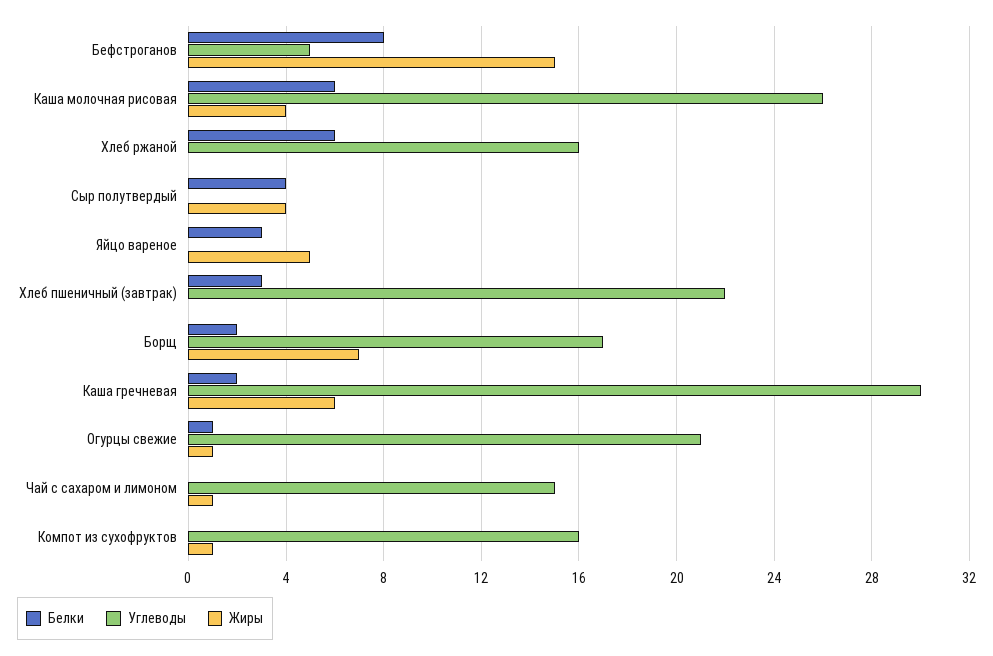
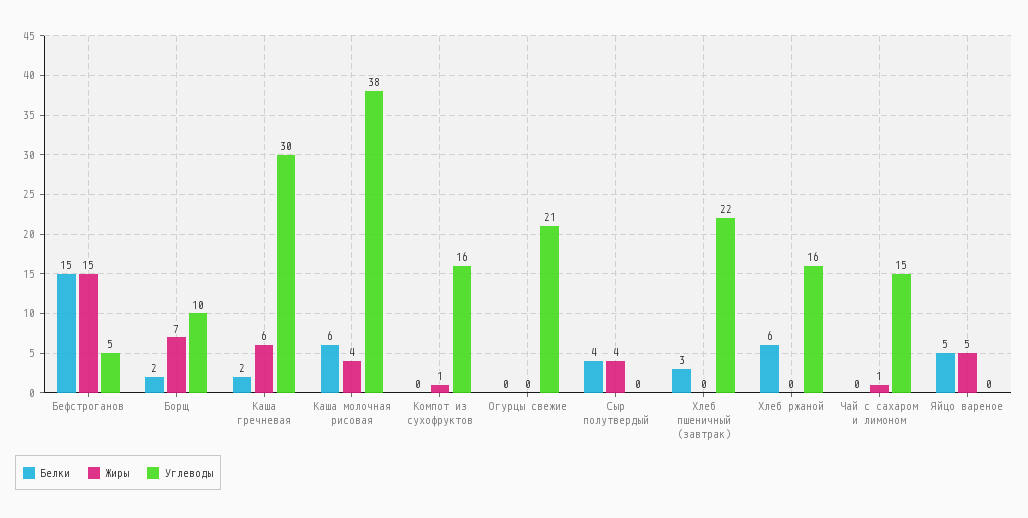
  {
    "Белки": {
-     "Бефстроганов": 8,
+     "Бефстроганов": 15,
      "Каша молочная рисовая": 6,
      "Хлеб ржаной": 6,
      "Сыр полутвердый": 4,
-     "Яйцо вареное": 3,
+     "Яйцо вареное": 5,
      "Хлеб пшеничный (завтрак)": 3,
      "Борщ": 2,
      "Каша гречневая": 2,
-     "Огурцы свежие": 1,
+     "Огурцы свежие": 0,
      "Чай с сахаром и лимоном": 0,
      "Компот из сухофруктов": 0
    },
    "Углеводы": {
      "Бефстроганов": 5,
-     "Каша молочная рисовая": 26,
+     "Каша молочная рисовая": 38,
      "Хлеб ржаной": 16,
      "Сыр полутвердый": 0,
      "Яйцо вареное": 0,
      "Хлеб пшеничный (завтрак)": 22,
-     "Борщ": 17,
+     "Борщ": 10,
      "Каша гречневая": 30,
      "Огурцы свежие": 21,
      "Чай с сахаром и лимоном": 15,
      "Компот из сухофруктов": 16
    },
    "Жиры": {
      "Бефстроганов": 15,
      "Каша молочная рисовая": 4,
      "Хлеб ржаной": 0,
      "Сыр полутвердый": 4,
      "Яйцо вареное": 5,
      "Хлеб пшеничный (завтрак)": 0,
      "Борщ": 7,
      "Каша гречневая": 6,
-     "Огурцы свежие": 1,
+     "Огурцы свежие": 0,
      "Чай с сахаром и лимоном": 1,
      "Компот из сухофруктов": 1
    }
  }

